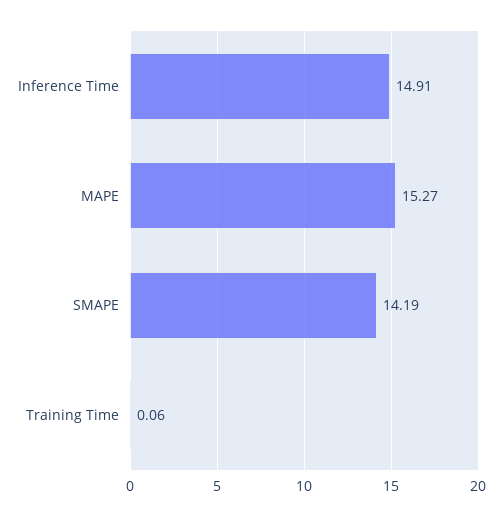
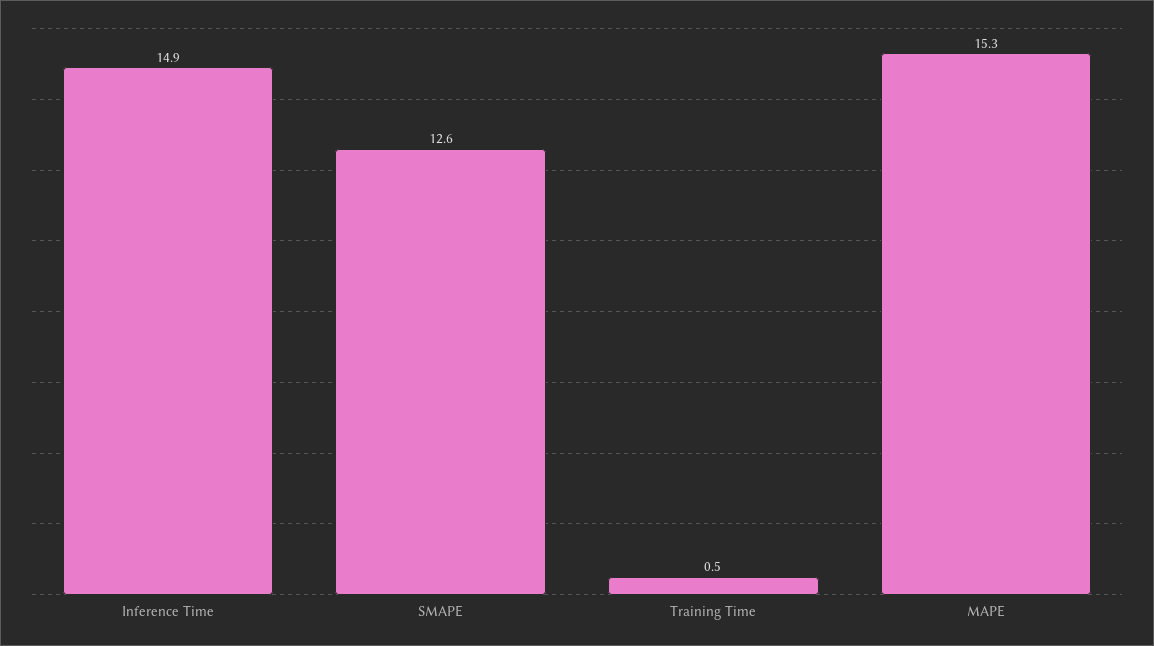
  {
    "Inference Time": 14.91,
    "MAPE": 15.27,
-   "SMAPE": 14.19,
+   "SMAPE": 12.6,
-   "Training Time": 0.06
+   "Training Time": 0.5
  }

